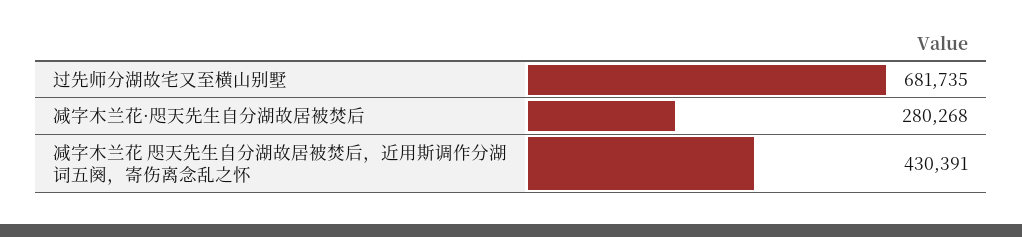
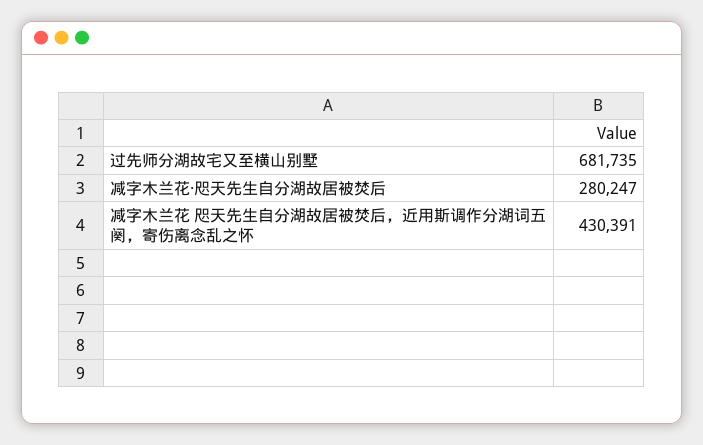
  {
    "过先师分湖故宅又至横山别墅": 681735,
-   "减字木兰花·咫天先生自分湖故居被焚后": 280268,
+   "减字木兰花·咫天先生自分湖故居被焚后": 280247,
    "减字木兰花 咫天先生自分湖故居被焚后，近用斯调作分湖词五阕，寄伤离念乱之怀": 430391
  }

